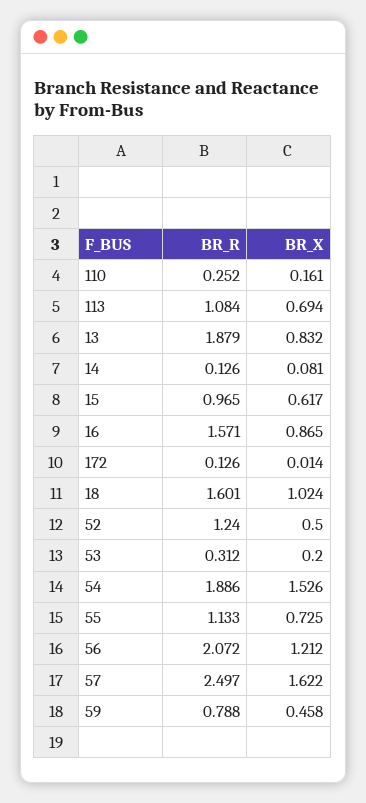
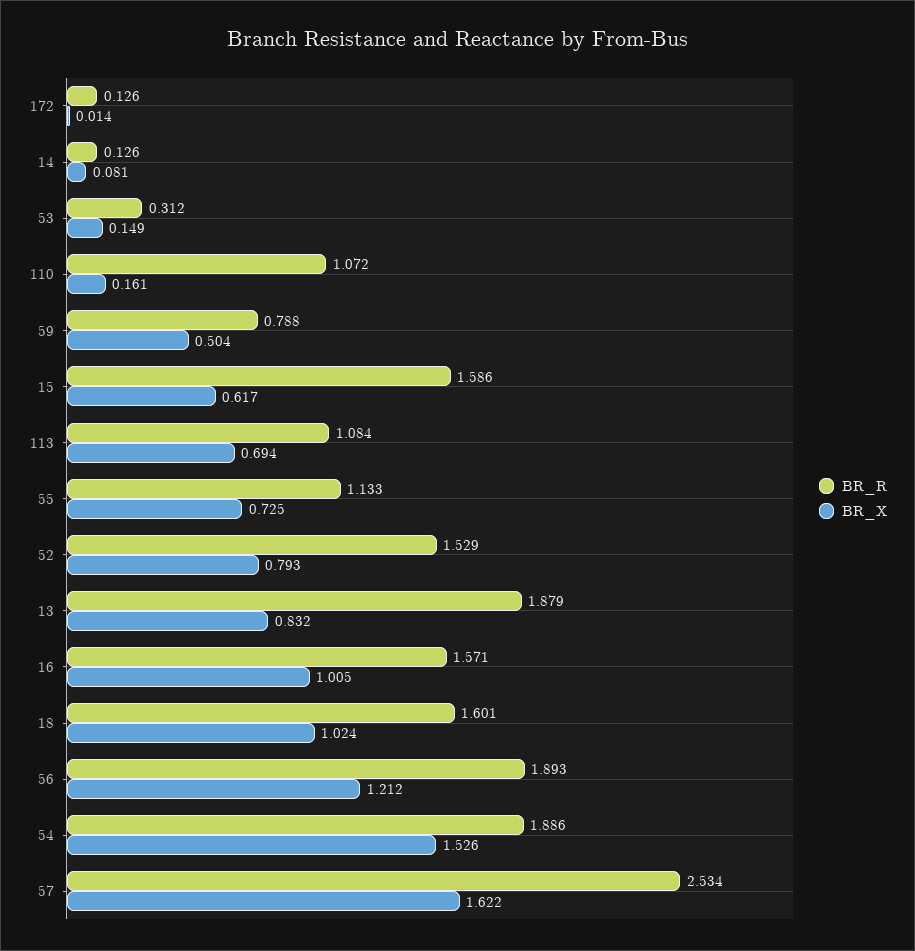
  {
    "BR_R": {
-     "110": 0.252,
+     "110": 1.072,
      "113": 1.084,
      "13": 1.879,
      "14": 0.126,
-     "15": 0.965,
+     "15": 1.586,
      "16": 1.571,
      "172": 0.126,
      "18": 1.601,
-     "52": 1.24,
+     "52": 1.529,
      "53": 0.312,
      "54": 1.886,
      "55": 1.133,
-     "56": 2.072,
+     "56": 1.893,
-     "57": 2.497,
+     "57": 2.534,
      "59": 0.788
    },
    "BR_X": {
      "110": 0.161,
      "113": 0.694,
      "13": 0.832,
      "14": 0.081,
      "15": 0.617,
-     "16": 0.865,
+     "16": 1.005,
      "172": 0.014,
      "18": 1.024,
-     "52": 0.5,
+     "52": 0.793,
-     "53": 0.2,
+     "53": 0.149,
      "54": 1.526,
      "55": 0.725,
      "56": 1.212,
      "57": 1.622,
-     "59": 0.458
+     "59": 0.504
    }
  }

